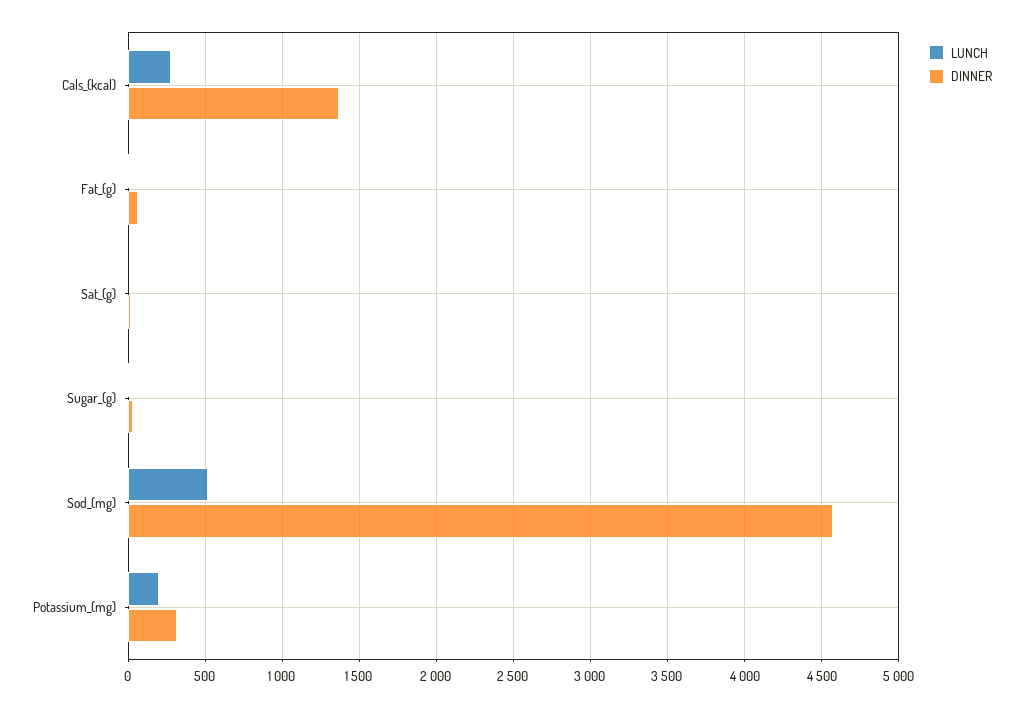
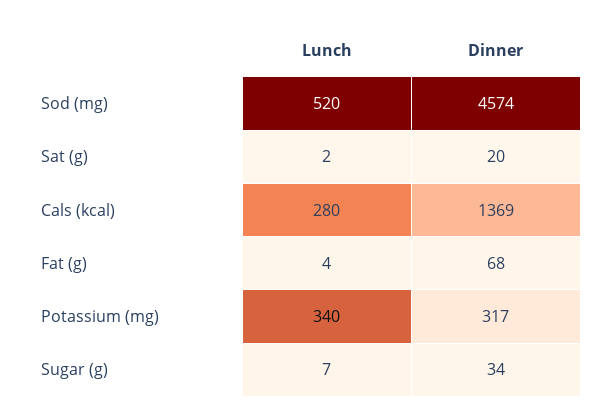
  {
    "LUNCH": {
      "Cals_(kcal)": 280,
      "Fat_(g)": 4,
      "Sat_(g)": 2,
      "Sugar_(g)": 7,
      "Sod_(mg)": 520,
-     "Potassium_(mg)": 200
+     "Potassium_(mg)": 340
    },
    "DINNER": {
      "Cals_(kcal)": 1369,
      "Fat_(g)": 68,
      "Sat_(g)": 20,
      "Sugar_(g)": 34,
      "Sod_(mg)": 4574,
      "Potassium_(mg)": 317
    }
  }

